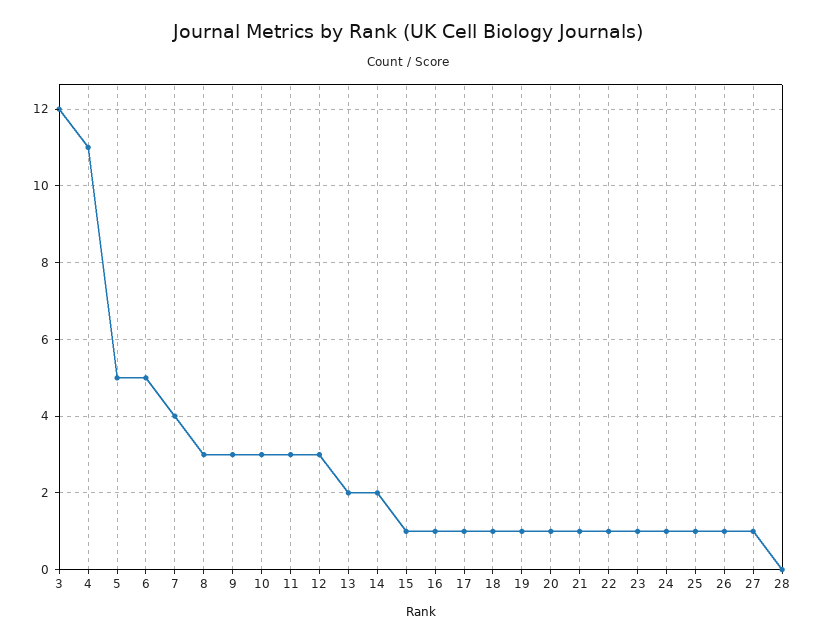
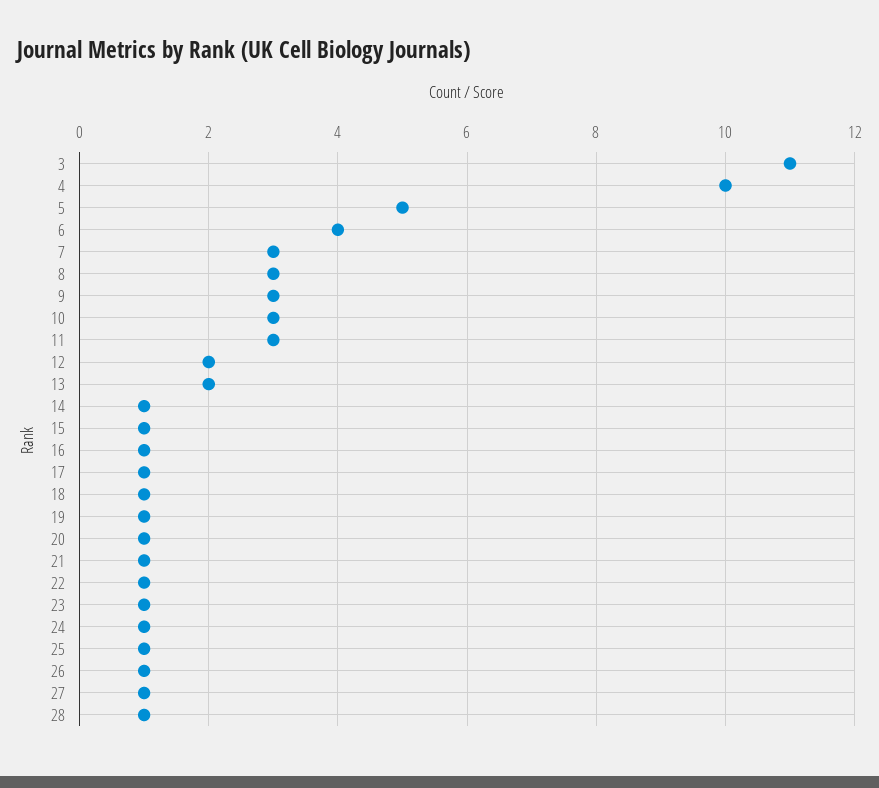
  {
-   "3": 12,
+   "3": 11,
-   "4": 11,
+   "4": 10,
    "5": 5,
-   "6": 5,
+   "6": 4,
-   "7": 4,
+   "7": 3,
    "8": 3,
    "9": 3,
    "10": 3,
    "11": 3,
-   "12": 3,
+   "12": 2,
    "13": 2,
-   "14": 2,
+   "14": 1,
    "15": 1,
    "16": 1,
    "17": 1,
    "18": 1,
    "19": 1,
    "20": 1,
    "21": 1,
    "22": 1,
    "23": 1,
    "24": 1,
    "25": 1,
    "26": 1,
    "27": 1,
-   "28": 0
+   "28": 1
  }

